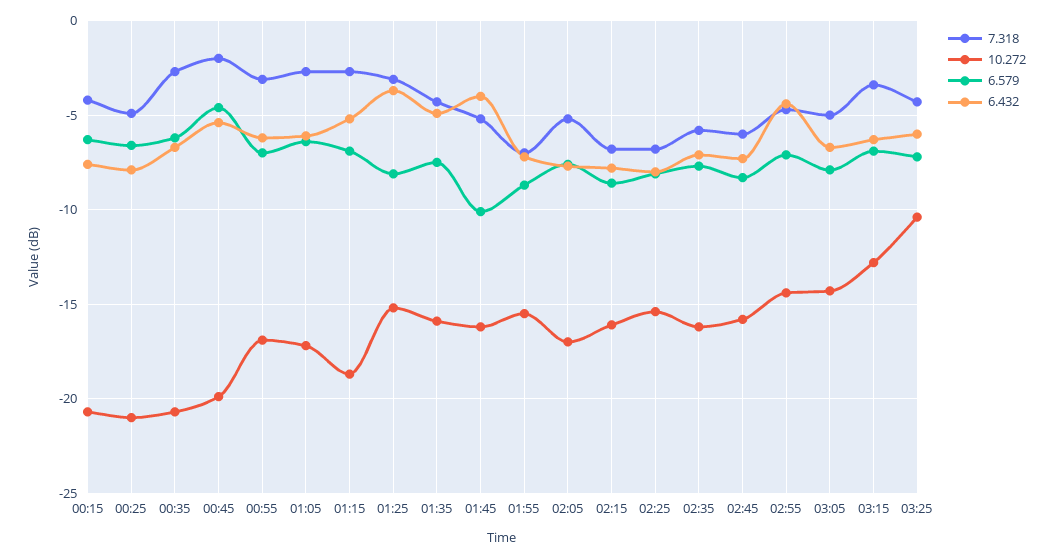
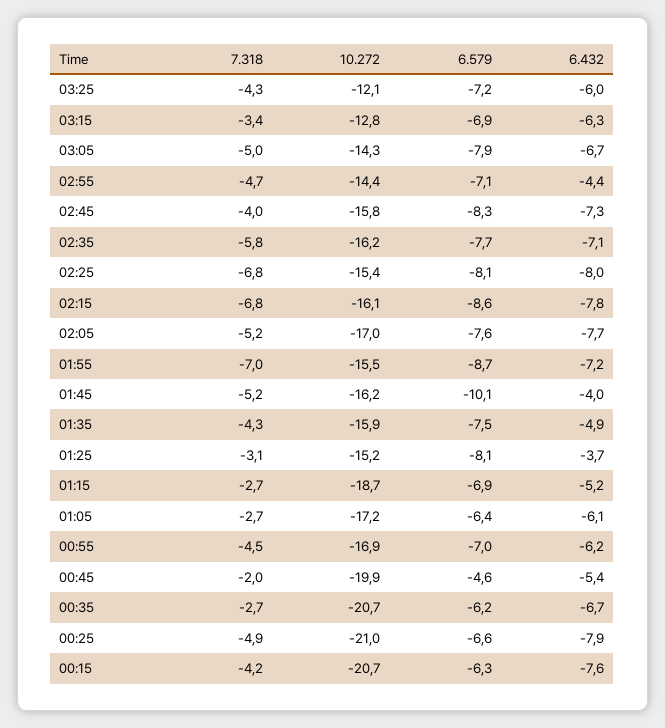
  {
    "7.318": {
      "00:15": -4.2,
      "00:25": -4.9,
      "00:35": -2.7,
      "00:45": -2,
-     "00:55": -3,
+     "00:55": -4.5,
      "01:05": -2.7,
      "01:15": -2.7,
      "01:25": -3.1,
      "01:35": -4.3,
      "01:45": -5.2,
      "01:55": -7,
      "02:05": -5.2,
      "02:15": -6.8,
      "02:25": -6.8,
      "02:35": -5.8,
-     "02:45": -6,
+     "02:45": -4,
      "02:55": -4.7,
      "03:05": -5,
      "03:15": -3.4,
      "03:25": -4.3
    },
    "10.272": {
      "00:15": -20.7,
      "00:25": -21,
      "00:35": -20.7,
      "00:45": -19.9,
      "00:55": -16.9,
      "01:05": -17.2,
      "01:15": -18.7,
      "01:25": -15.2,
      "01:35": -15.9,
      "01:45": -16.2,
      "01:55": -15.5,
      "02:05": -17,
      "02:15": -16.1,
      "02:25": -15.4,
      "02:35": -16.2,
      "02:45": -15.8,
      "02:55": -14.4,
      "03:05": -14.3,
      "03:15": -12.8,
-     "03:25": -10.5
+     "03:25": -12.1
    },
    "6.579": {
      "00:15": -6.3,
      "00:25": -6.6,
      "00:35": -6.2,
      "00:45": -4.6,
      "00:55": -7,
      "01:05": -6.4,
      "01:15": -6.9,
      "01:25": -8.1,
      "01:35": -7.5,
      "01:45": -10.1,
      "01:55": -8.7,
      "02:05": -7.6,
      "02:15": -8.6,
      "02:25": -8.1,
      "02:35": -7.7,
      "02:45": -8.3,
      "02:55": -7.1,
      "03:05": -7.9,
      "03:15": -6.9,
      "03:25": -7.2
    },
    "6.432": {
      "00:15": -7.6,
      "00:25": -7.9,
      "00:35": -6.7,
      "00:45": -5.4,
      "00:55": -6.2,
      "01:05": -6.1,
      "01:15": -5.2,
      "01:25": -3.7,
      "01:35": -4.9,
      "01:45": -4,
      "01:55": -7.2,
      "02:05": -7.7,
      "02:15": -7.8,
      "02:25": -8,
      "02:35": -7.1,
      "02:45": -7.3,
      "02:55": -4.4,
      "03:05": -6.7,
      "03:15": -6.3,
      "03:25": -6
    }
  }

